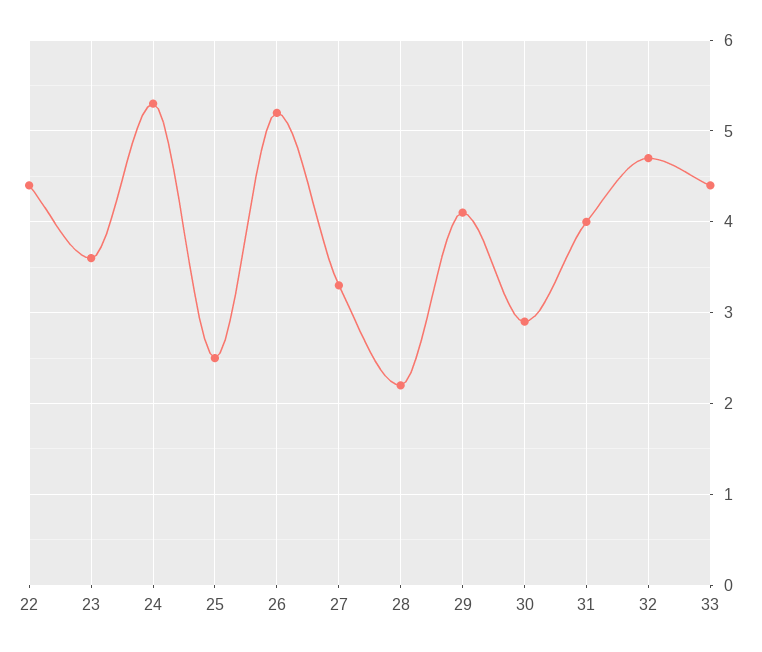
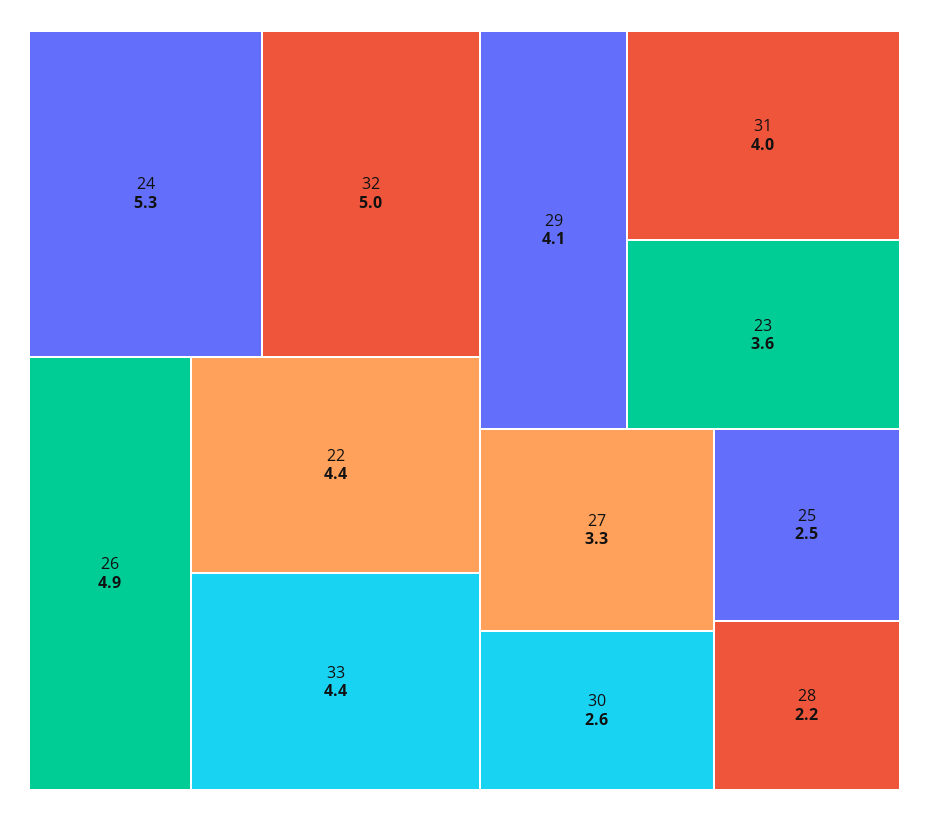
  {
    "22": 4.4,
    "23": 3.6,
    "24": 5.3,
    "25": 2.5,
-   "26": 5.2,
+   "26": 4.9,
    "27": 3.3,
    "28": 2.2,
    "29": 4.1,
-   "30": 2.9,
+   "30": 2.6,
    "31": 4,
-   "32": 4.7,
+   "32": 5,
    "33": 4.4
  }

